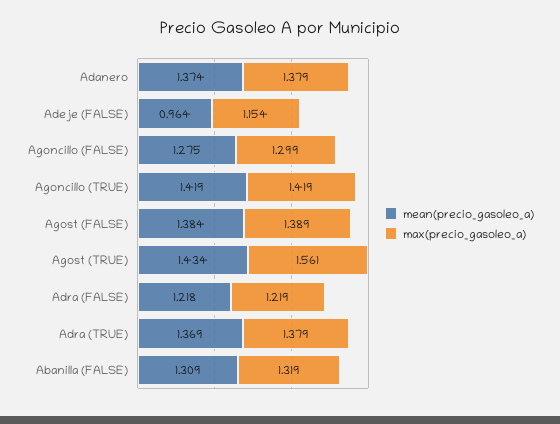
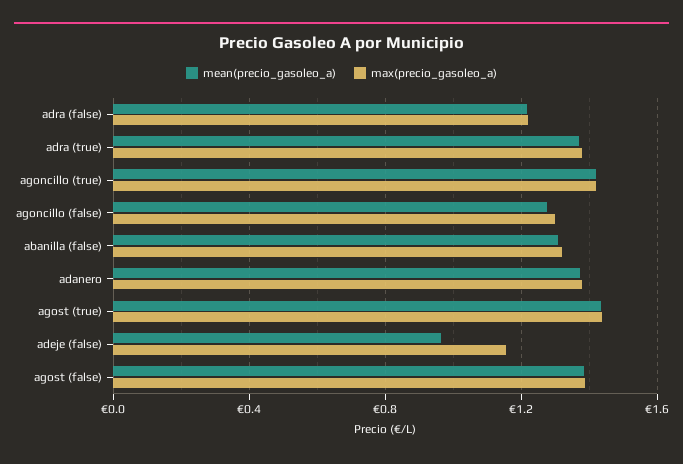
  {
    "mean(precio_gasoleo_a)": {
      "Adanero": 1.374,
      "Adeje (FALSE)": 0.964,
      "Agoncillo (FALSE)": 1.275,
      "Agoncillo (TRUE)": 1.419,
      "Agost (FALSE)": 1.384,
      "Agost (TRUE)": 1.434,
      "Adra (FALSE)": 1.218,
      "Adra (TRUE)": 1.369,
      "Abanilla (FALSE)": 1.309
    },
    "max(precio_gasoleo_a)": {
      "Adanero": 1.379,
      "Adeje (FALSE)": 1.154,
      "Agoncillo (FALSE)": 1.299,
      "Agoncillo (TRUE)": 1.419,
      "Agost (FALSE)": 1.389,
-     "Agost (TRUE)": 1.561,
+     "Agost (TRUE)": 1.45,
      "Adra (FALSE)": 1.219,
      "Adra (TRUE)": 1.379,
      "Abanilla (FALSE)": 1.319
    }
  }

